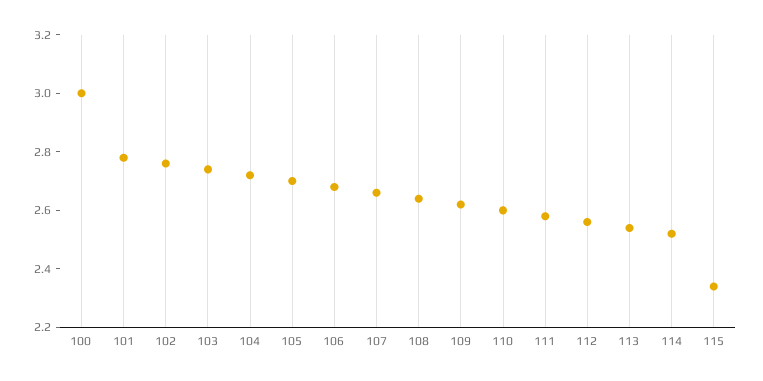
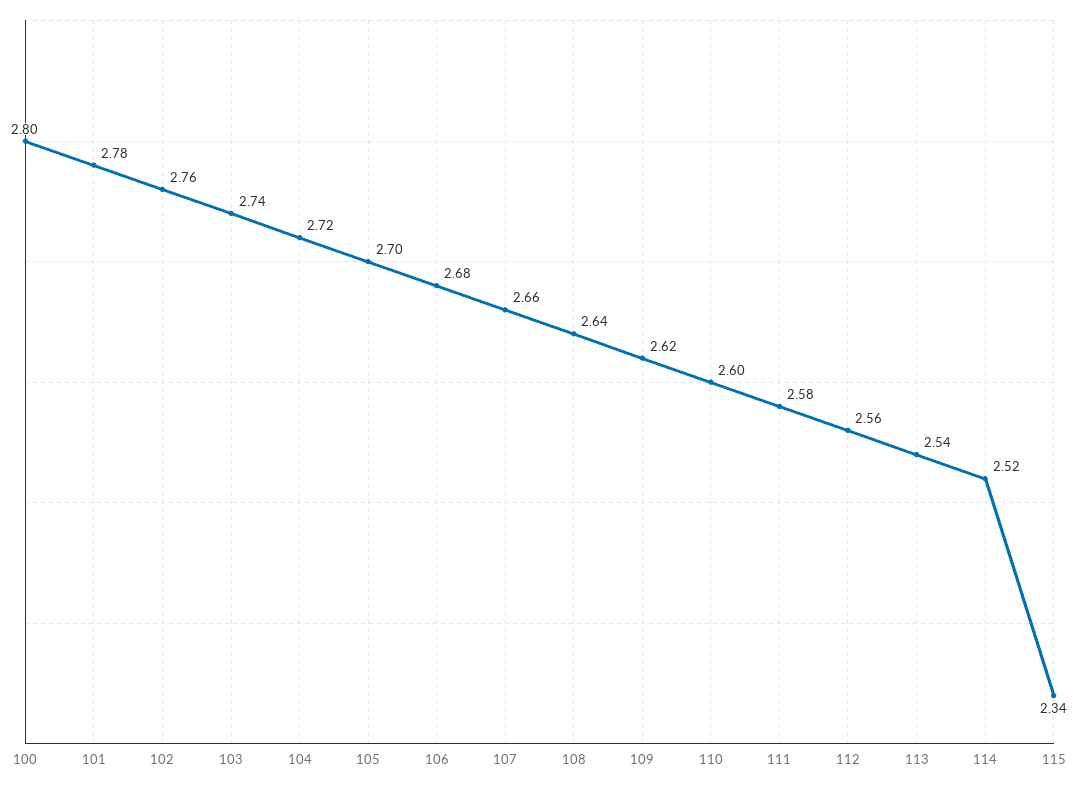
  {
-   "100": 3,
+   "100": 2.8,
    "101": 2.78,
    "102": 2.76,
    "103": 2.74,
    "104": 2.72,
    "105": 2.7,
    "106": 2.68,
    "107": 2.66,
    "108": 2.64,
    "109": 2.62,
    "110": 2.6,
    "111": 2.58,
    "112": 2.56,
    "113": 2.54,
    "114": 2.52,
    "115": 2.34
  }

